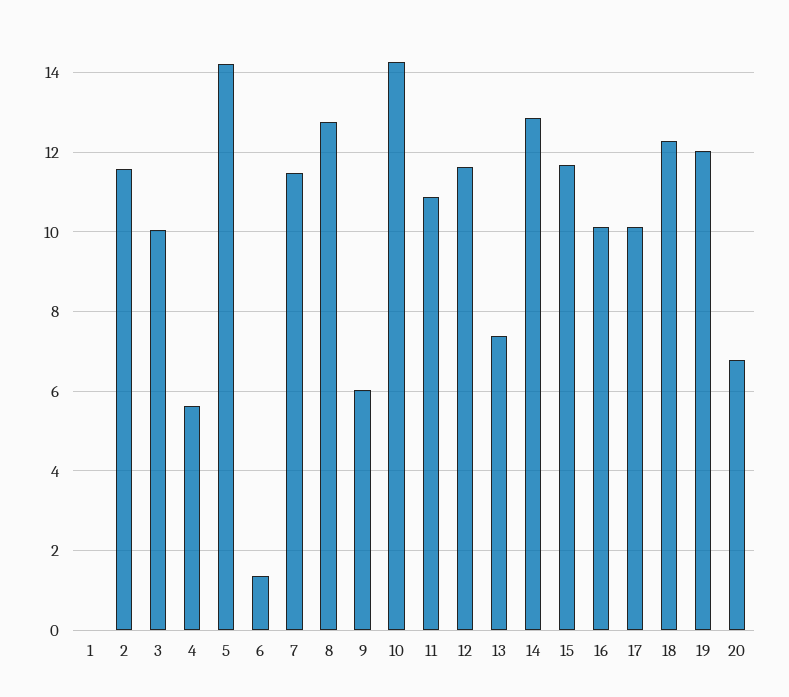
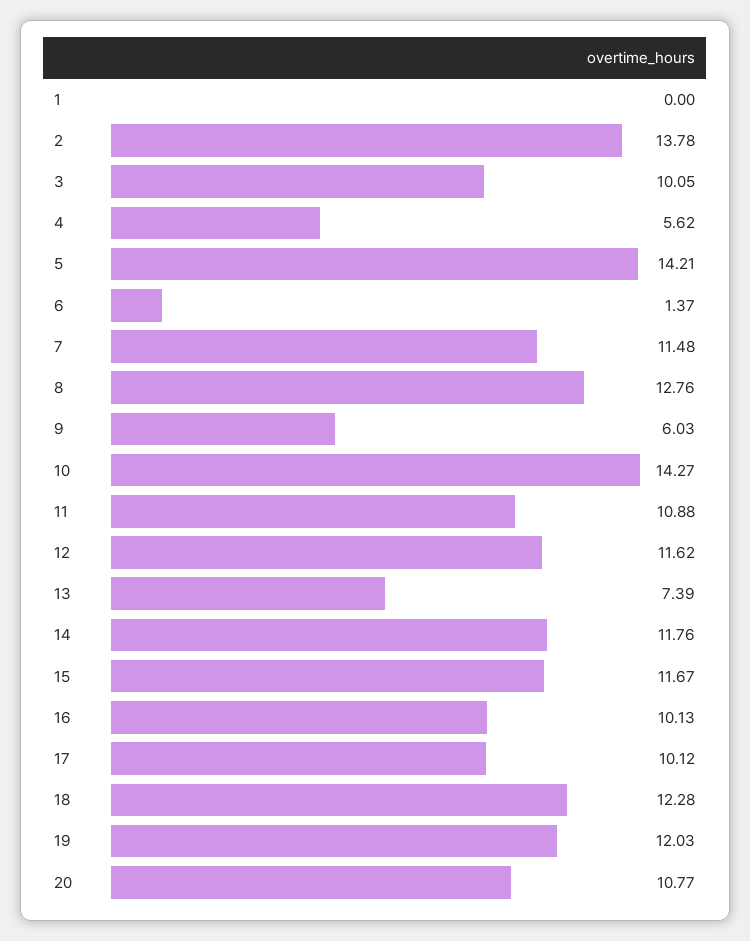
  {
    "1": 0,
-   "2": 11.6,
+   "2": 13.78,
    "3": 10.05,
    "4": 5.62,
    "5": 14.21,
    "6": 1.37,
    "7": 11.48,
    "8": 12.76,
    "9": 6.03,
    "10": 14.27,
    "11": 10.88,
    "12": 11.62,
    "13": 7.39,
-   "14": 12.8,
+   "14": 11.76,
    "15": 11.67,
    "16": 10.13,
    "17": 10.12,
    "18": 12.28,
    "19": 12.03,
-   "20": 6.8
+   "20": 10.77
  }

